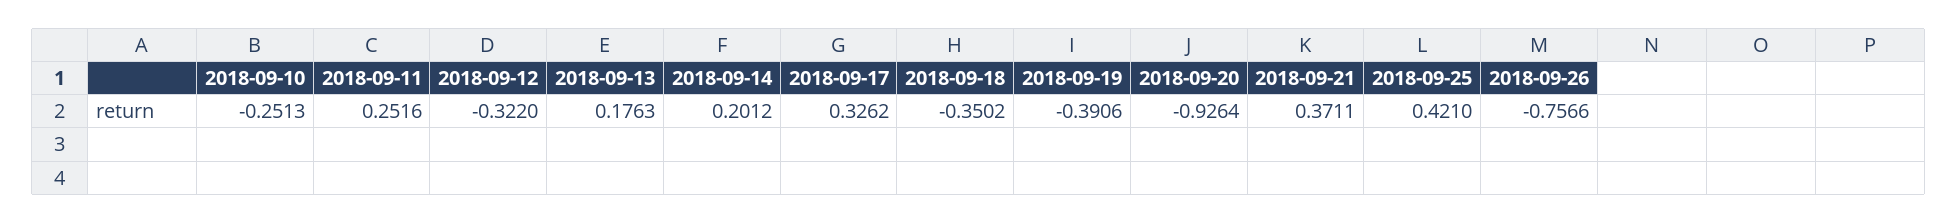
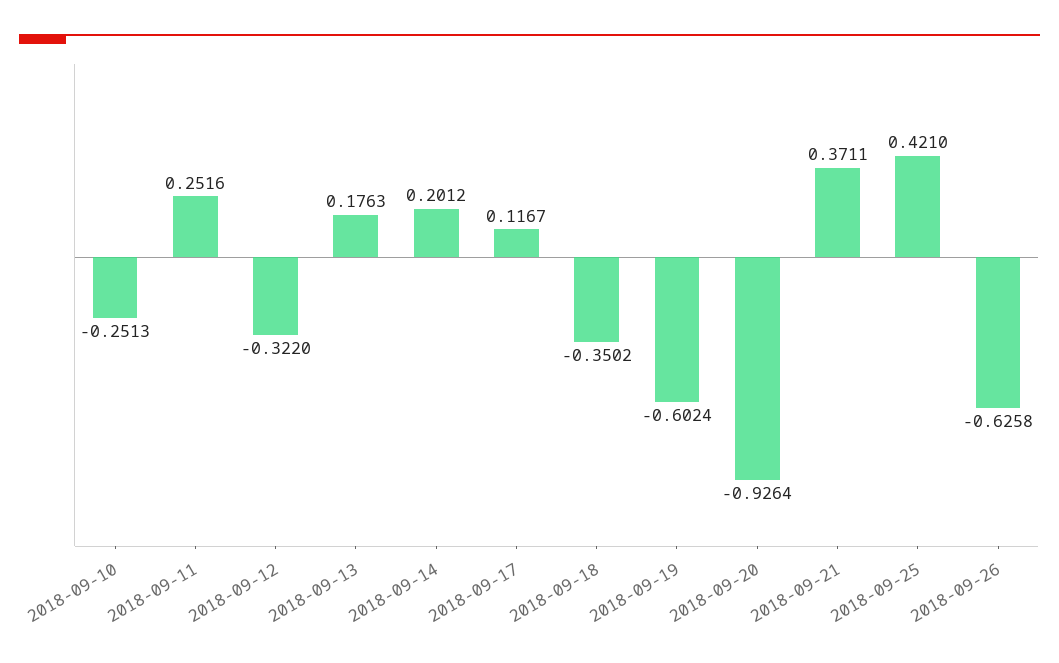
  {
    "2018-09-10": -0.2513,
    "2018-09-11": 0.2516,
    "2018-09-12": -0.322,
    "2018-09-13": 0.1763,
    "2018-09-14": 0.2012,
-   "2018-09-17": 0.3262,
+   "2018-09-17": 0.1167,
    "2018-09-18": -0.3502,
-   "2018-09-19": -0.3906,
+   "2018-09-19": -0.6024,
    "2018-09-20": -0.9264,
    "2018-09-21": 0.3711,
    "2018-09-25": 0.421,
-   "2018-09-26": -0.7566
+   "2018-09-26": -0.6258
  }

